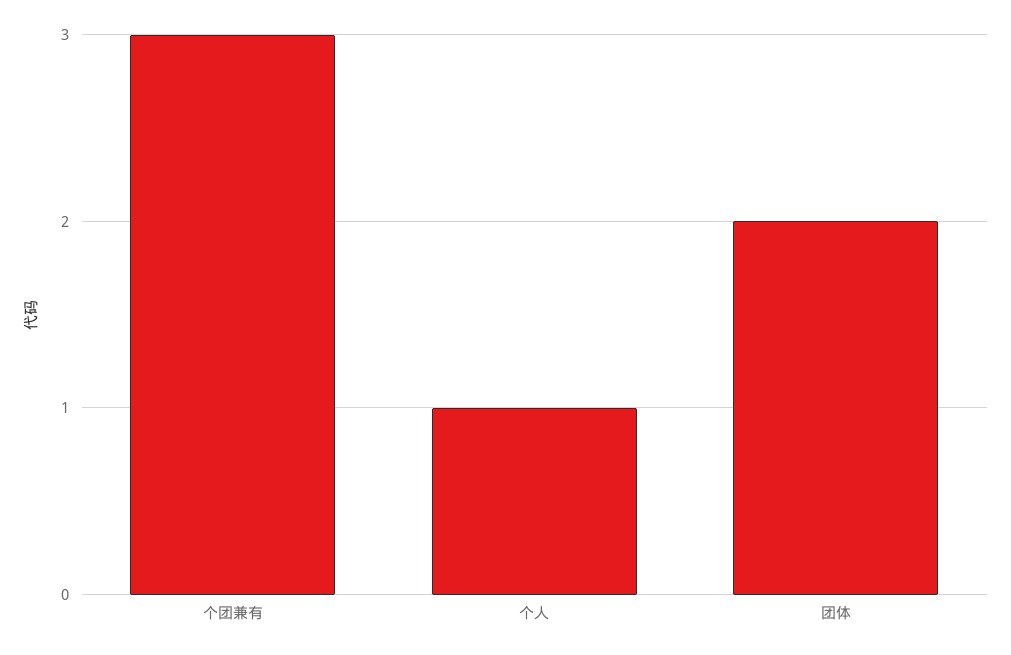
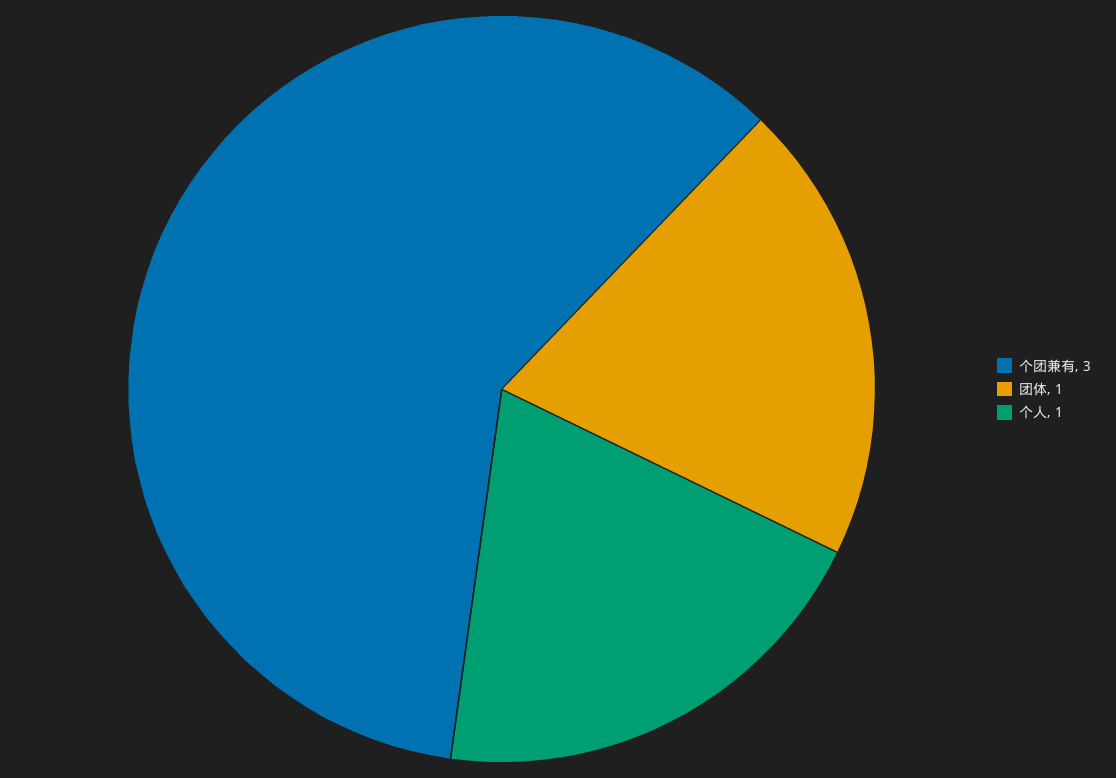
  {
    "个团兼有": 3,
    "个人": 1,
-   "团体": 2
+   "团体": 1
  }

